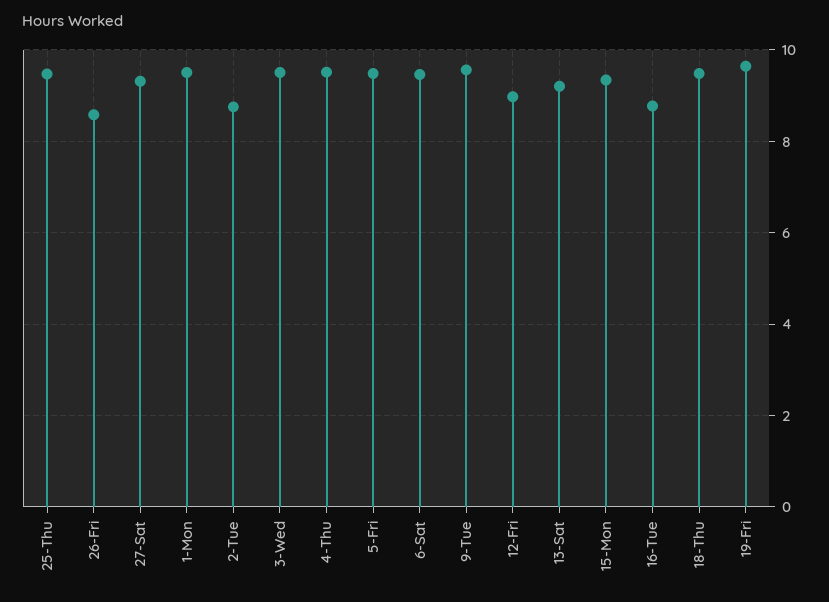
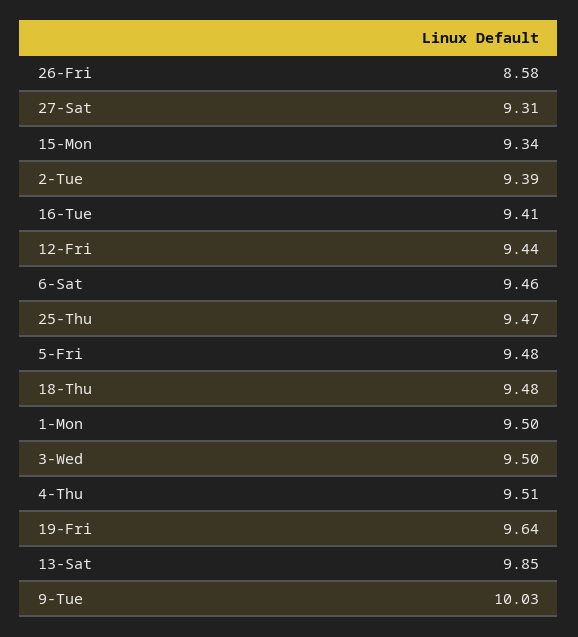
  {
    "25-Thu": 9.47,
    "26-Fri": 8.58,
    "27-Sat": 9.31,
    "1-Mon": 9.5,
-   "2-Tue": 8.8,
+   "2-Tue": 9.39,
    "3-Wed": 9.5,
    "4-Thu": 9.51,
    "5-Fri": 9.48,
    "6-Sat": 9.46,
-   "9-Tue": 9.6,
+   "9-Tue": 10.03,
-   "12-Fri": 9,
+   "12-Fri": 9.44,
-   "13-Sat": 9.2,
+   "13-Sat": 9.85,
    "15-Mon": 9.34,
-   "16-Tue": 8.8,
+   "16-Tue": 9.41,
    "18-Thu": 9.48,
    "19-Fri": 9.64
  }

